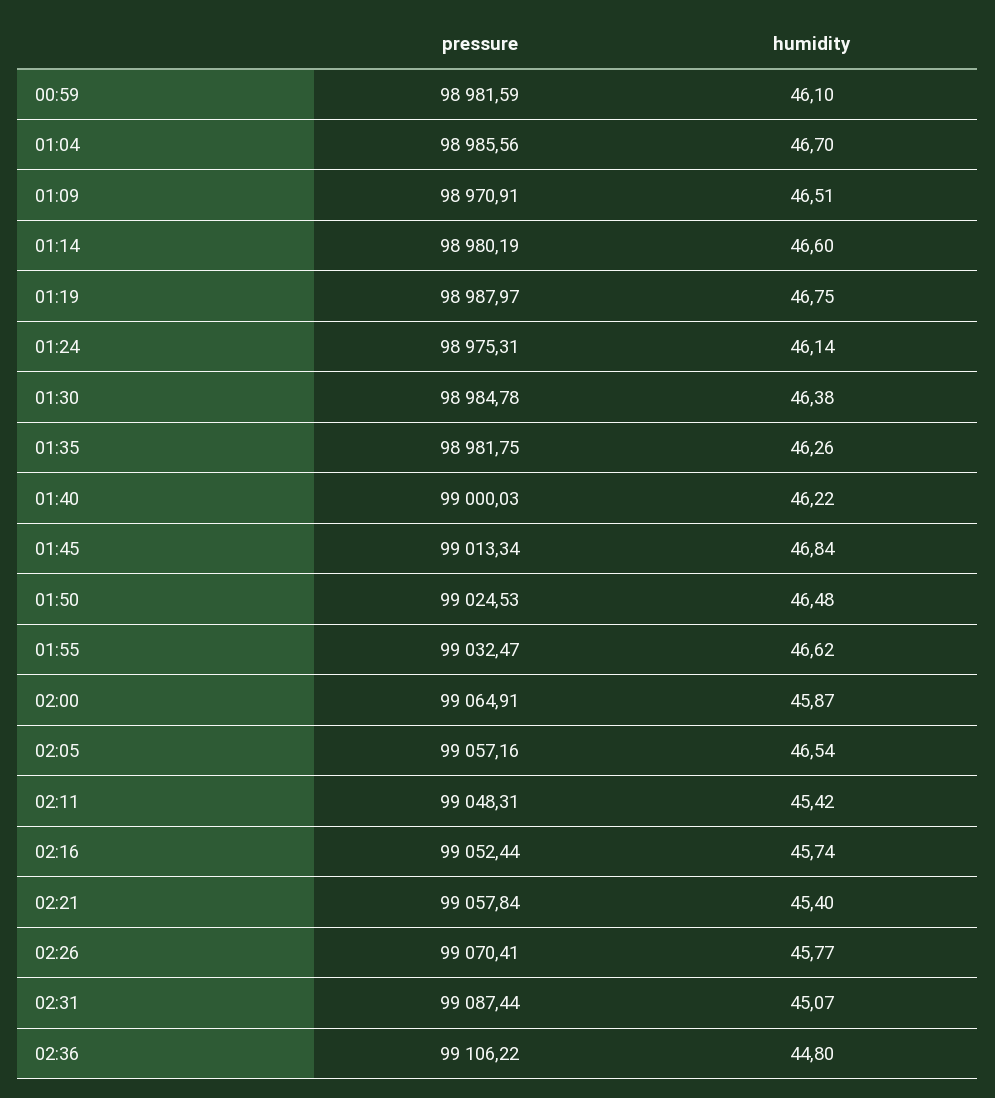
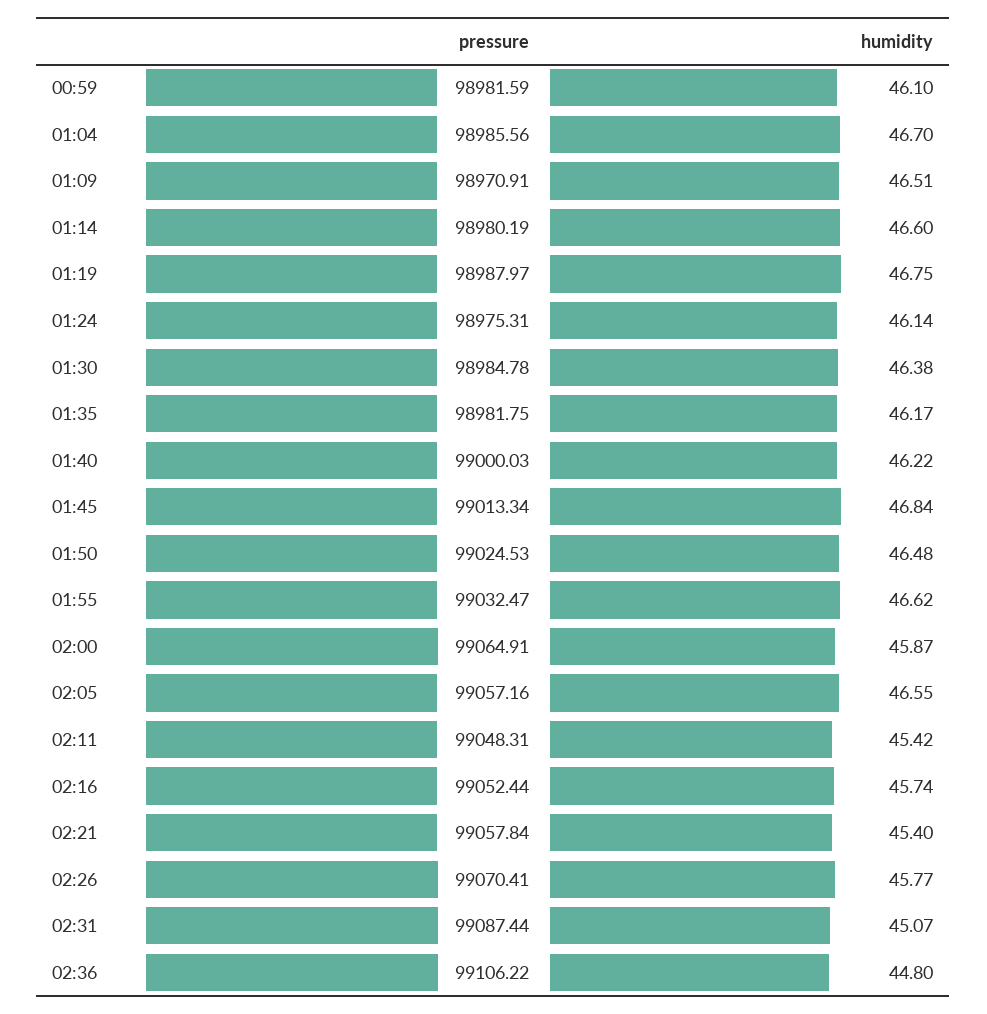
  {
    "pressure": {
      "00:59": 98981.59,
      "01:04": 98985.56,
      "01:09": 98970.91,
      "01:14": 98980.19,
      "01:19": 98987.97,
      "01:24": 98975.31,
      "01:30": 98984.78,
      "01:35": 98981.75,
      "01:40": 99000.03,
      "01:45": 99013.34,
      "01:50": 99024.53,
      "01:55": 99032.47,
      "02:00": 99064.91,
      "02:05": 99057.16,
      "02:11": 99048.31,
      "02:16": 99052.44,
      "02:21": 99057.84,
      "02:26": 99070.41,
      "02:31": 99087.44,
      "02:36": 99106.22
    },
    "humidity": {
      "00:59": 46.1,
      "01:04": 46.7,
      "01:09": 46.51,
      "01:14": 46.6,
      "01:19": 46.75,
      "01:24": 46.14,
      "01:30": 46.38,
-     "01:35": 46.26,
+     "01:35": 46.17,
      "01:40": 46.22,
      "01:45": 46.84,
      "01:50": 46.48,
      "01:55": 46.62,
      "02:00": 45.87,
-     "02:05": 46.54,
+     "02:05": 46.55,
      "02:11": 45.42,
      "02:16": 45.74,
      "02:21": 45.4,
      "02:26": 45.77,
      "02:31": 45.07,
      "02:36": 44.8
    }
  }

